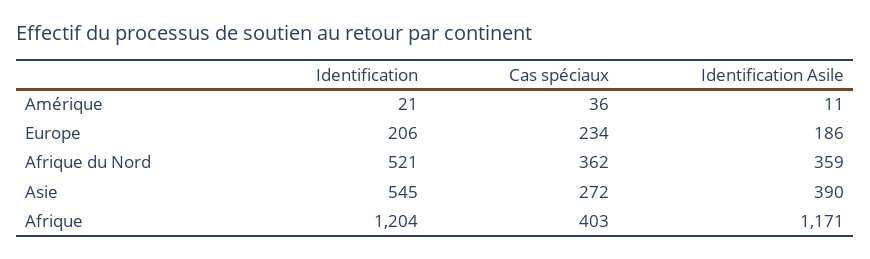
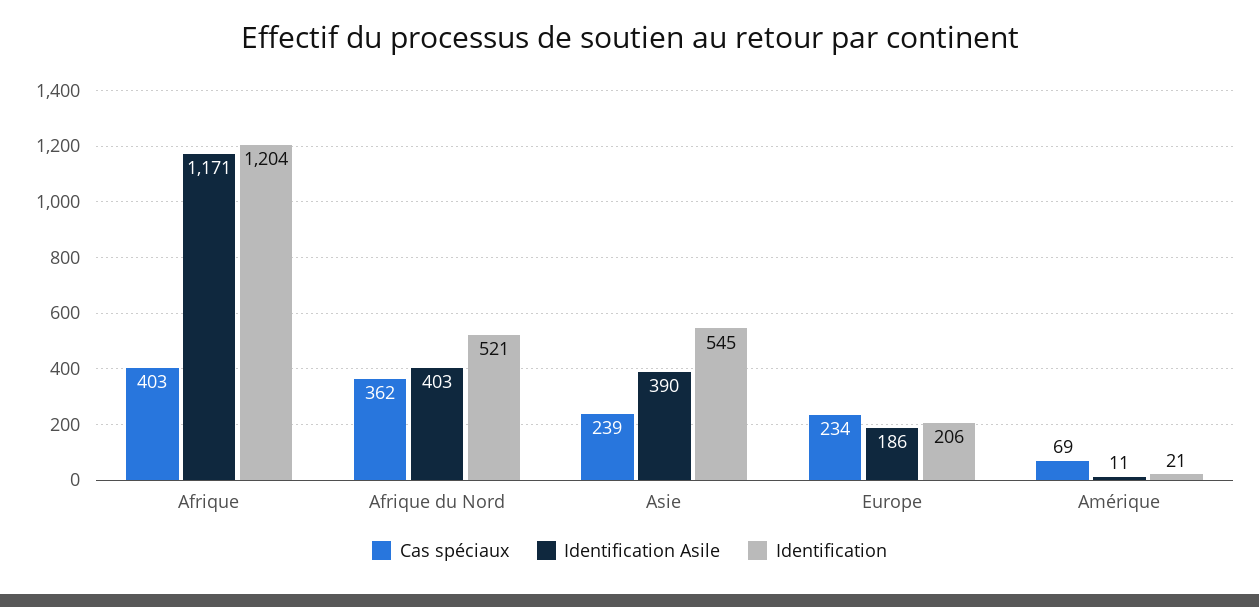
  {
    "Identification": {
      "Amérique": 21,
      "Europe": 206,
      "Afrique du Nord": 521,
      "Asie": 545,
      "Afrique": 1204
    },
    "Cas spéciaux": {
-     "Amérique": 36,
+     "Amérique": 69,
      "Europe": 234,
      "Afrique du Nord": 362,
-     "Asie": 272,
+     "Asie": 239,
      "Afrique": 403
    },
    "Identification Asile": {
      "Amérique": 11,
      "Europe": 186,
-     "Afrique du Nord": 359,
+     "Afrique du Nord": 403,
      "Asie": 390,
      "Afrique": 1171
    }
  }

